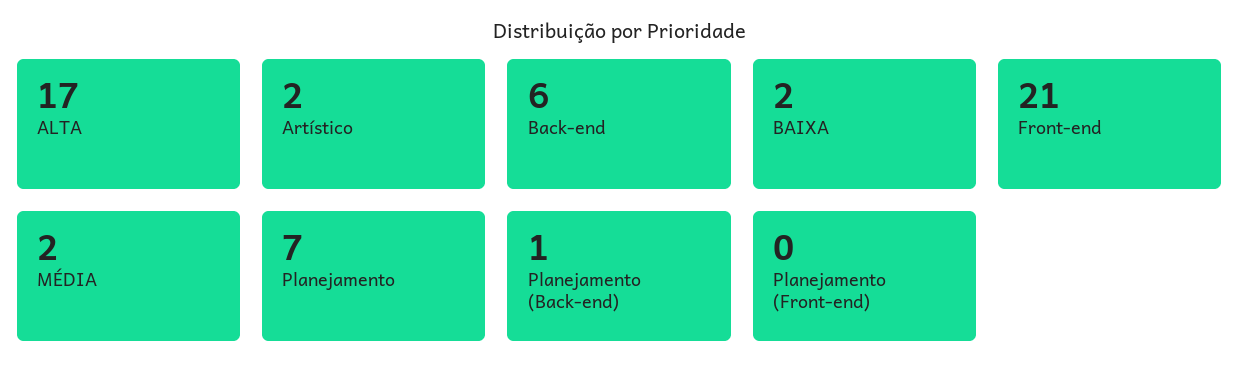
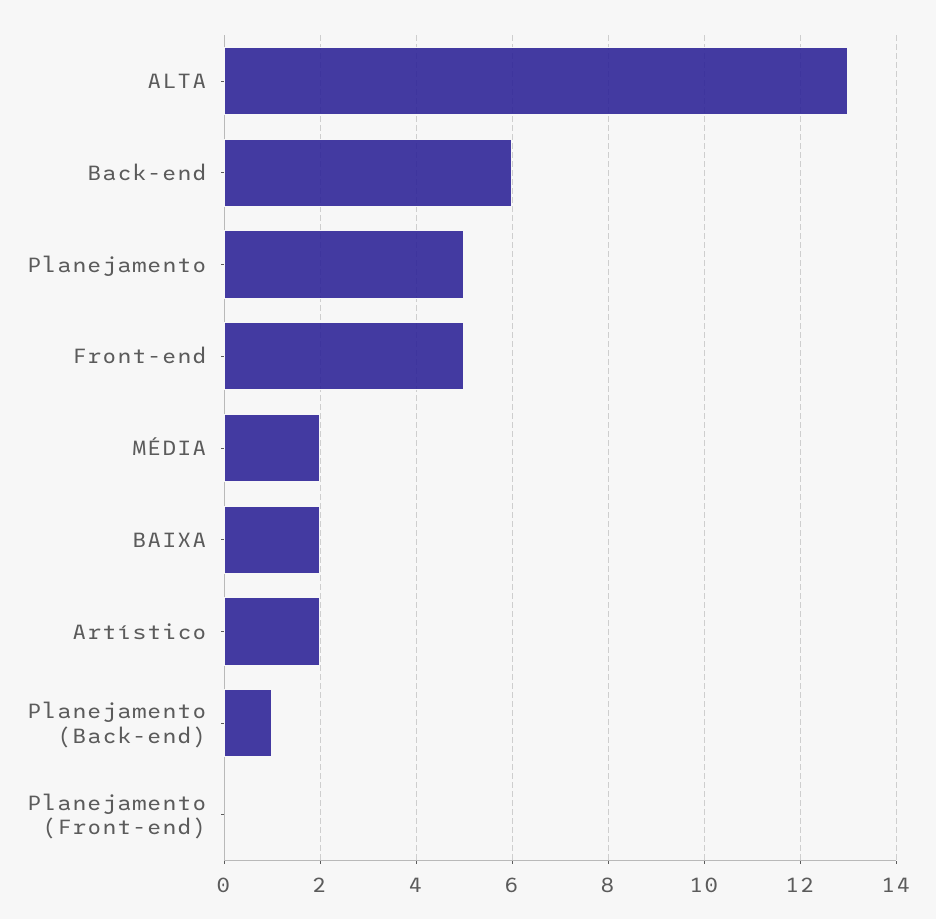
  {
-   "ALTA": 17,
+   "ALTA": 13,
    "Artístico": 2,
    "Back-end": 6,
    "BAIXA": 2,
-   "Front-end": 21,
+   "Front-end": 5,
    "MÉDIA": 2,
-   "Planejamento": 7,
+   "Planejamento": 5,
    "Planejamento (Back-end)": 1,
    "Planejamento (Front-end)": 0
  }

